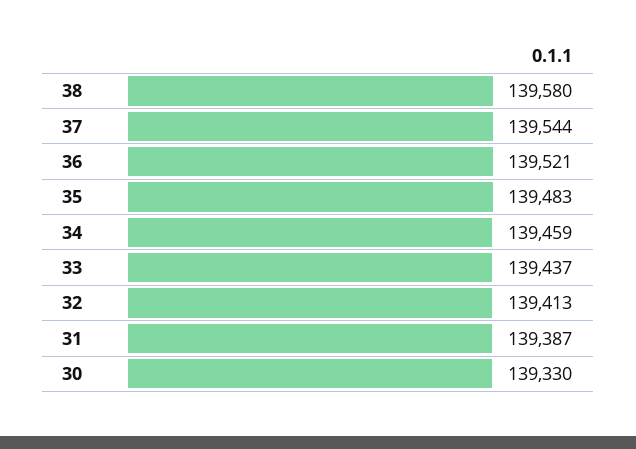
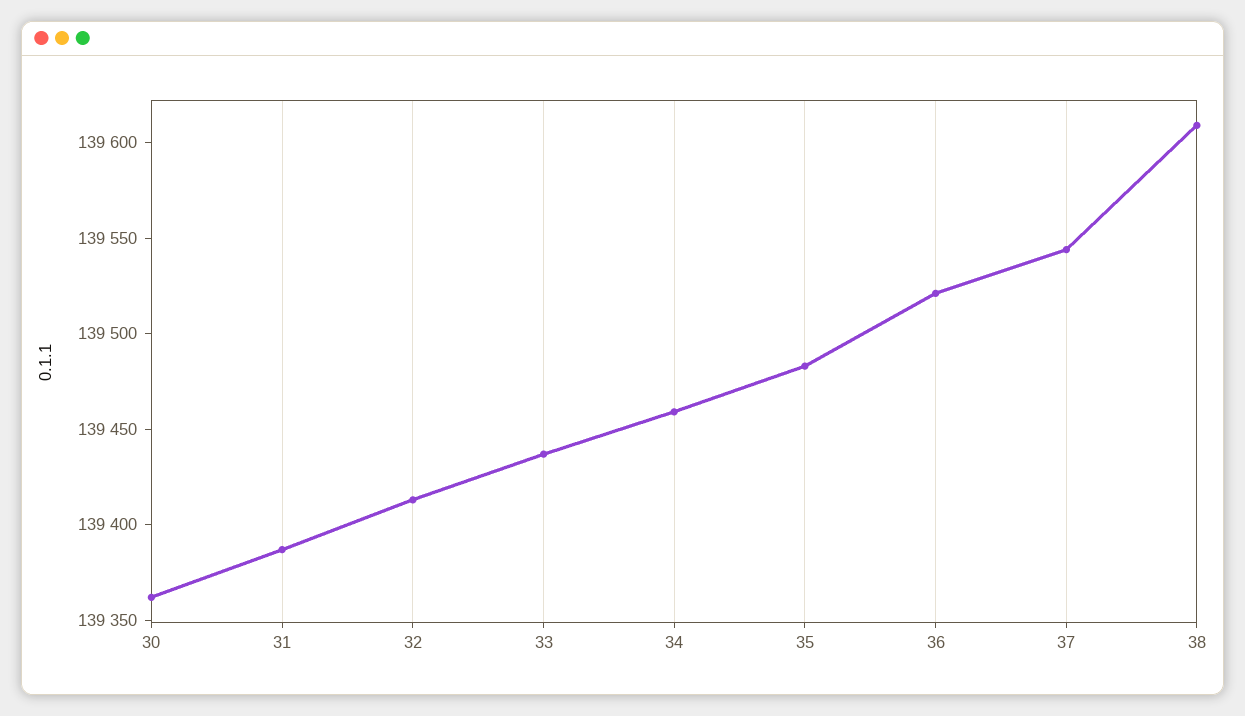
  {
-   "38": 139580,
+   "38": 139610,
    "37": 139544,
    "36": 139521,
    "35": 139483,
    "34": 139459,
    "33": 139437,
    "32": 139413,
    "31": 139387,
-   "30": 139330
+   "30": 139360
  }

